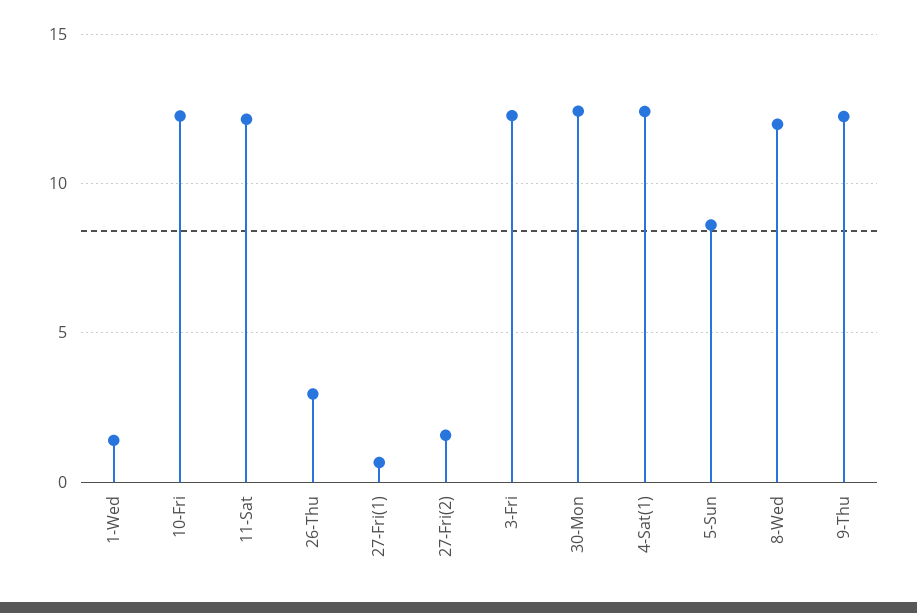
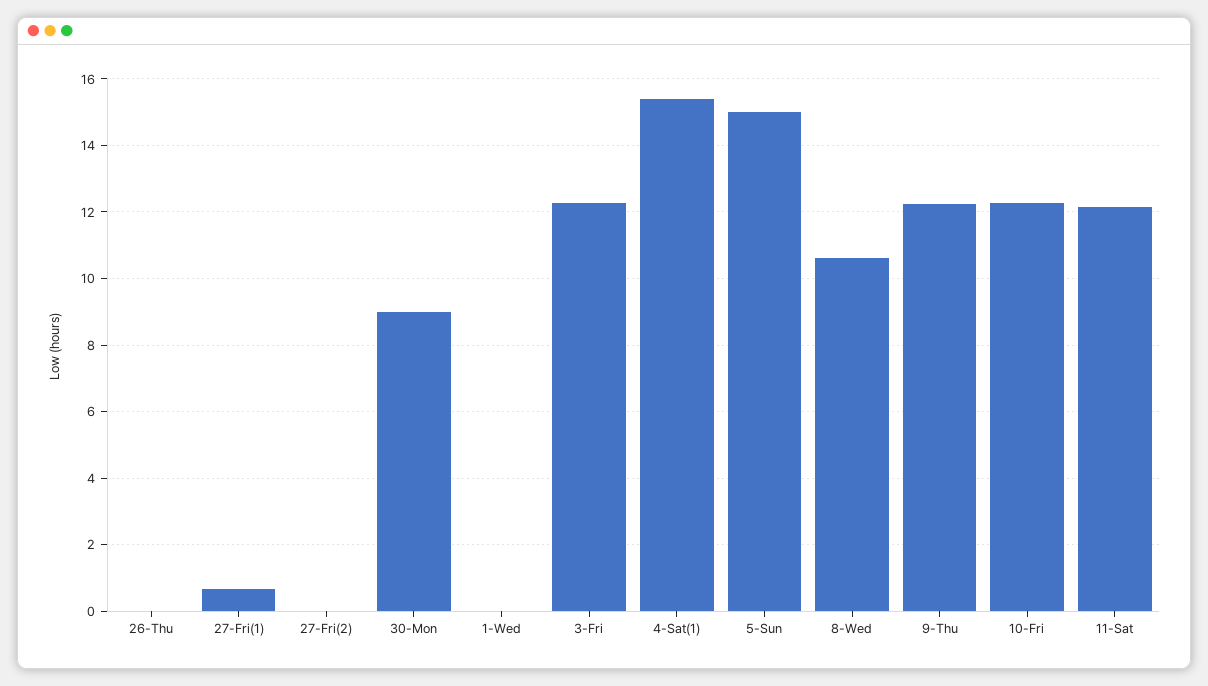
  {
-   "1-Wed": 1.5,
+   "1-Wed": 0,
    "10-Fri": 12.2,
    "11-Sat": 12.2,
-   "26-Thu": 3,
+   "26-Thu": 0,
    "27-Fri(1)": 0.6,
-   "27-Fri(2)": 1.5,
+   "27-Fri(2)": 0,
    "3-Fri": 12.2,
-   "30-Mon": 12.5,
+   "30-Mon": 9,
-   "4-Sat(1)": 12.5,
+   "4-Sat(1)": 15.4,
-   "5-Sun": 8.5,
+   "5-Sun": 15,
-   "8-Wed": 12,
+   "8-Wed": 10.6,
    "9-Thu": 12.2
  }

